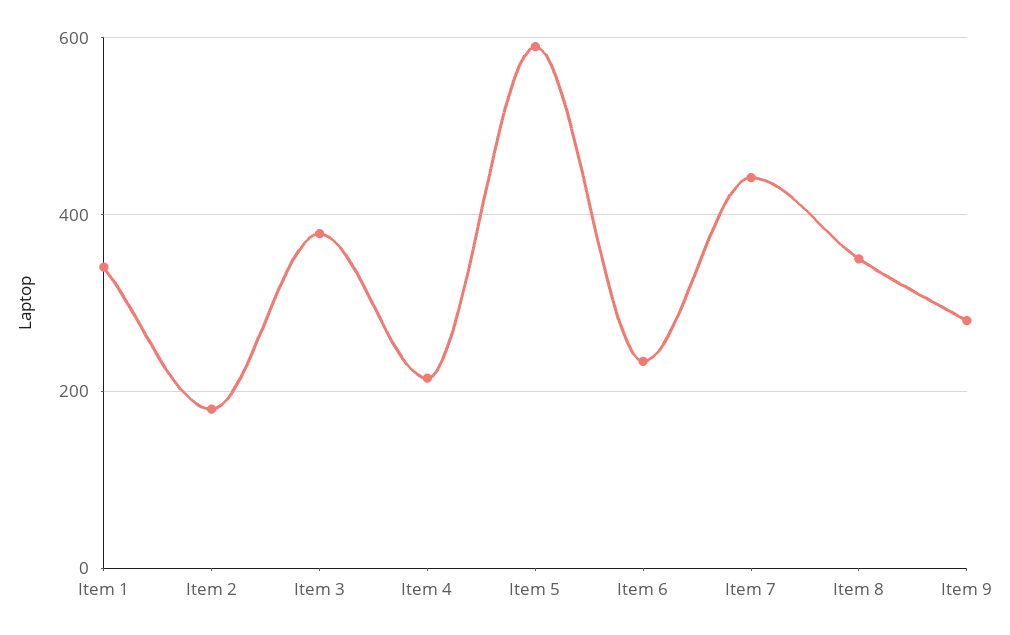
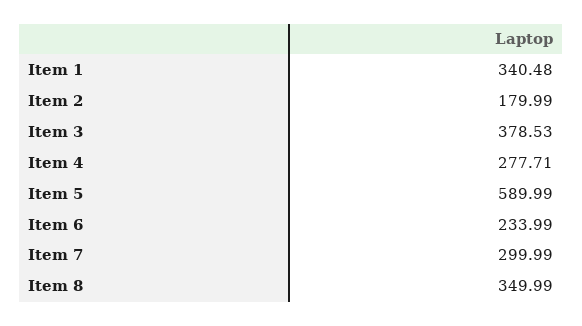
  {
    "Item 1": 340.48,
    "Item 2": 179.99,
    "Item 3": 378.53,
-   "Item 4": 220,
+   "Item 4": 277.71,
    "Item 5": 589.99,
    "Item 6": 233.99,
-   "Item 7": 440,
+   "Item 7": 299.99,
-   "Item 8": 349.99,
+   "Item 8": 349.99
-   "Item 9": 280
  }

